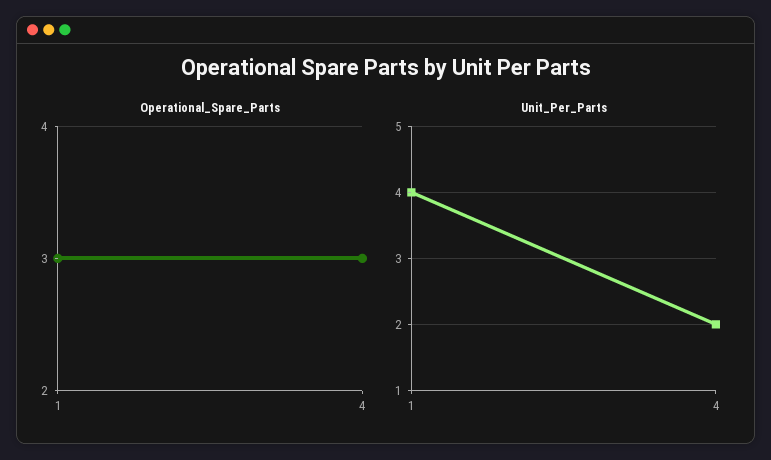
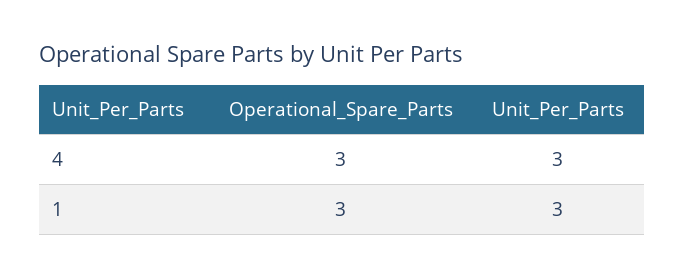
  {
    "Operational_Spare_Parts": {
      "1": 3,
      "4": 3
    },
    "Unit_Per_Parts": {
-     "1": 4,
+     "1": 3,
-     "4": 2
+     "4": 3
    }
  }

